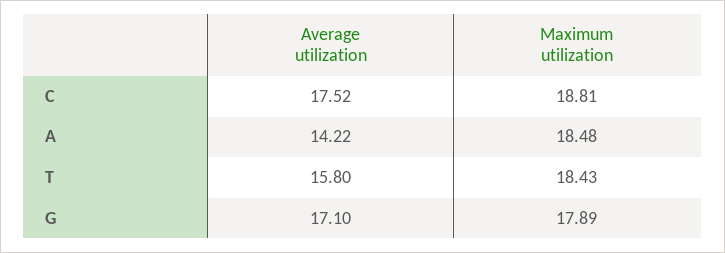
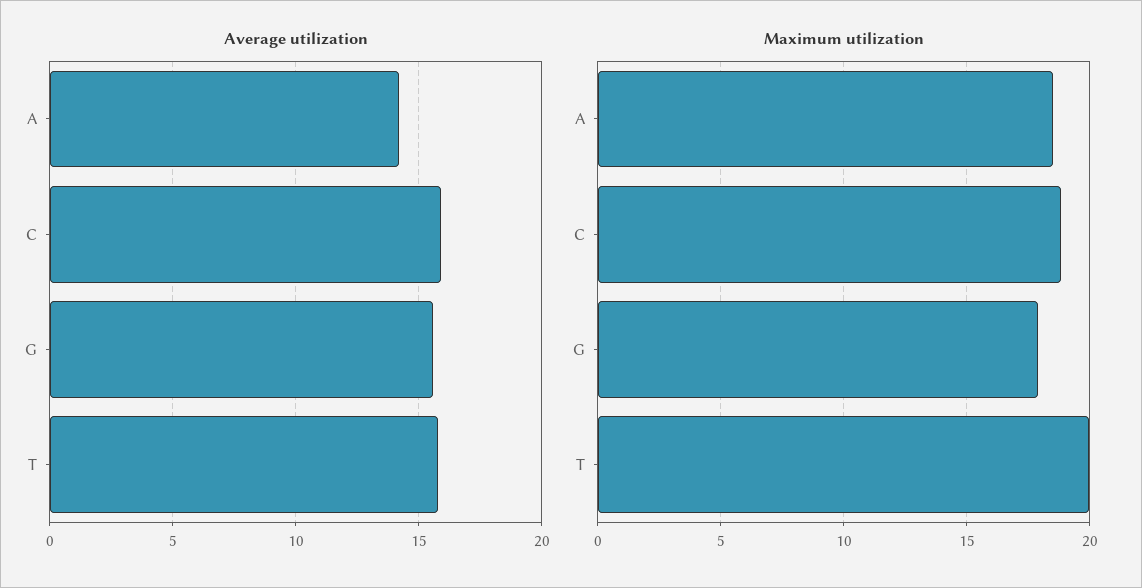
  {
    "Average utilization": {
-     "C": 17.52,
+     "C": 16,
      "A": 14.22,
      "T": 15.8,
-     "G": 17.1
+     "G": 15.5
    },
    "Maximum utilization": {
      "C": 18.81,
      "A": 18.48,
-     "T": 18.43,
+     "T": 20,
      "G": 17.89
    }
  }

